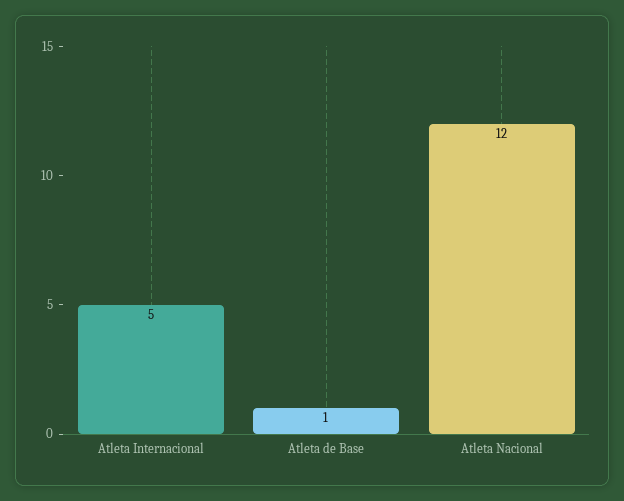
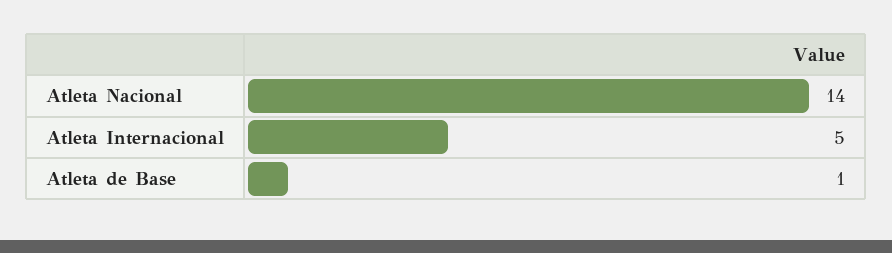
  {
    "Atleta Internacional": 5,
    "Atleta de Base": 1,
-   "Atleta Nacional": 12
+   "Atleta Nacional": 14
  }

